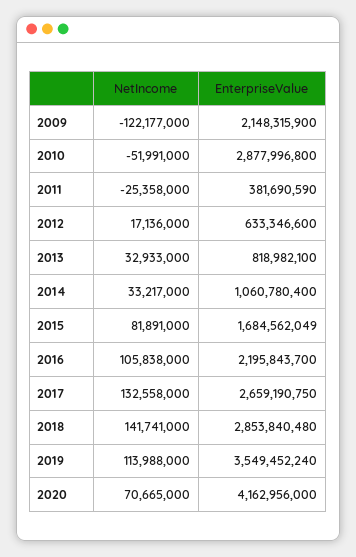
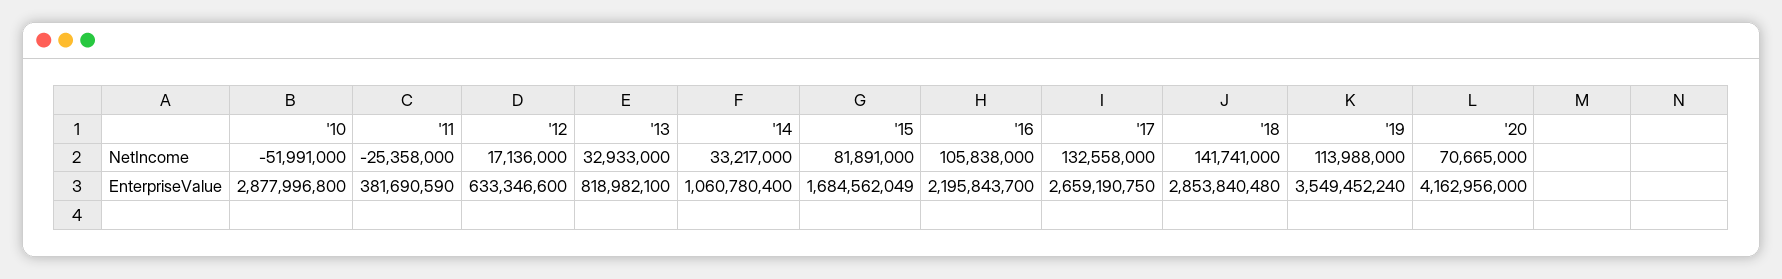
  {
    "NetIncome": {
-     "2009": -122177000,
      "2010": -51991000,
      "2011": -25358000,
      "2012": 17136000,
      "2013": 32933000,
      "2014": 33217000,
      "2015": 81891000,
      "2016": 105838000,
      "2017": 132558000,
      "2018": 141741000,
      "2019": 113988000,
      "2020": 70665000
    },
    "EnterpriseValue": {
-     "2009": 2148315900,
      "2010": 2877996800,
      "2011": 381690590,
      "2012": 633346600,
      "2013": 818982100,
      "2014": 1060780400,
      "2015": 1684562049,
      "2016": 2195843700,
      "2017": 2659190750,
      "2018": 2853840480,
      "2019": 3549452240,
      "2020": 4162956000
    }
  }

